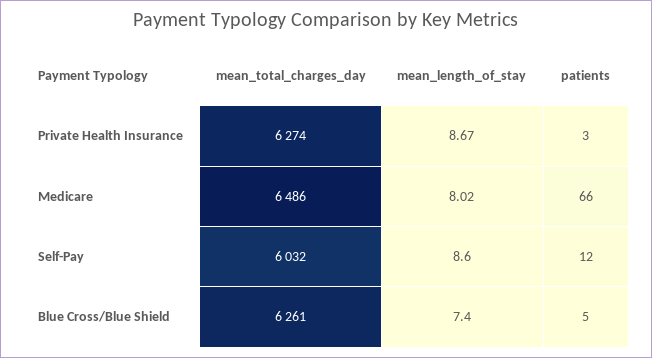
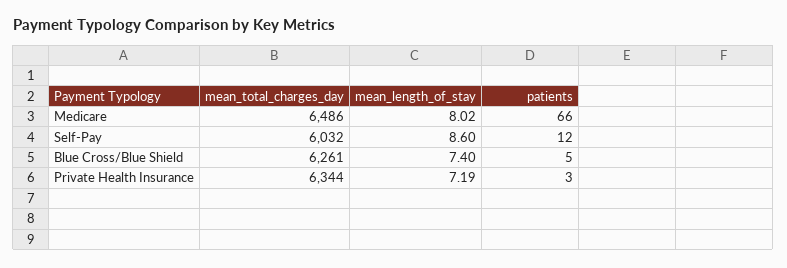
  {
    "mean_total_charges_day": {
-     "Private Health Insurance": 6274,
+     "Private Health Insurance": 6344,
      "Medicare": 6486,
      "Self-Pay": 6032,
      "Blue Cross/Blue Shield": 6261
    },
    "mean_length_of_stay": {
-     "Private Health Insurance": 8.67,
+     "Private Health Insurance": 7.19,
      "Medicare": 8.02,
      "Self-Pay": 8.6,
      "Blue Cross/Blue Shield": 7.4
    },
    "patients": {
      "Private Health Insurance": 3,
      "Medicare": 66,
      "Self-Pay": 12,
      "Blue Cross/Blue Shield": 5
    }
  }

